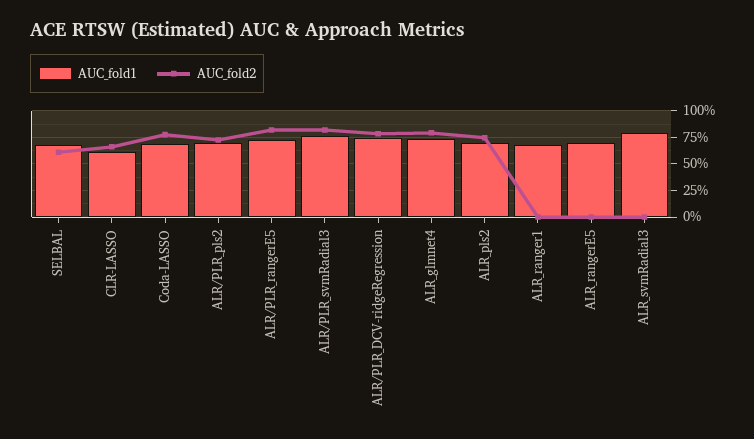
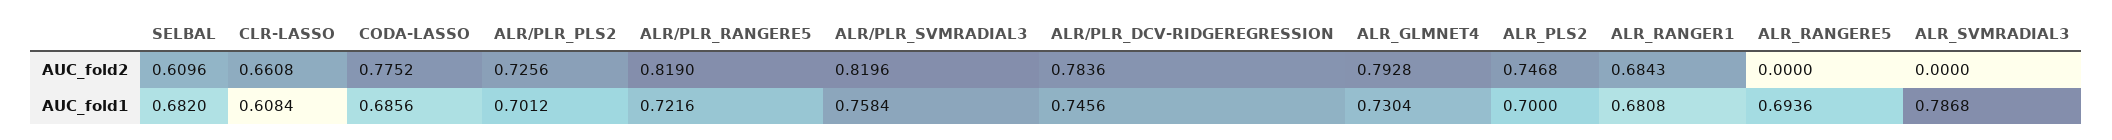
  {
    "AUC_fold1": {
      "SELBAL": 0.682,
      "CLR-LASSO": 0.6084,
      "Coda-LASSO": 0.6856,
      "ALR/PLR_pls2": 0.7012,
      "ALR/PLR_rangerE5": 0.7216,
      "ALR/PLR_svmRadial3": 0.7584,
      "ALR/PLR_DCV-ridgeRegression": 0.7456,
      "ALR_glmnet4": 0.7304,
      "ALR_pls2": 0.7,
      "ALR_ranger1": 0.6808,
      "ALR_rangerE5": 0.6936,
      "ALR_svmRadial3": 0.7868
    },
    "AUC_fold2": {
      "SELBAL": 0.6096,
      "CLR-LASSO": 0.6608,
      "Coda-LASSO": 0.7752,
      "ALR/PLR_pls2": 0.7256,
      "ALR/PLR_rangerE5": 0.819,
      "ALR/PLR_svmRadial3": 0.8196,
      "ALR/PLR_DCV-ridgeRegression": 0.7836,
      "ALR_glmnet4": 0.7928,
      "ALR_pls2": 0.7468,
-     "ALR_ranger1": 0,
+     "ALR_ranger1": 0.6843,
      "ALR_rangerE5": 0,
      "ALR_svmRadial3": 0
    }
  }

